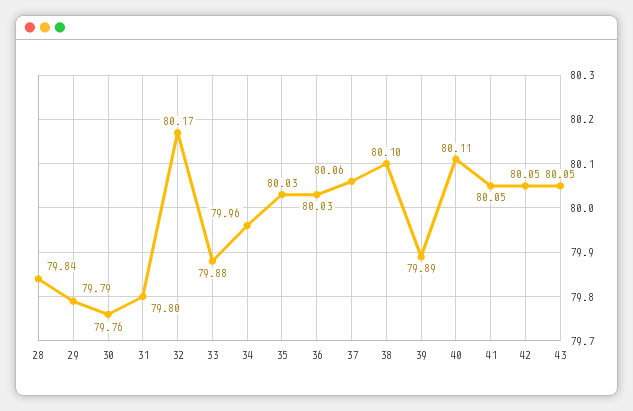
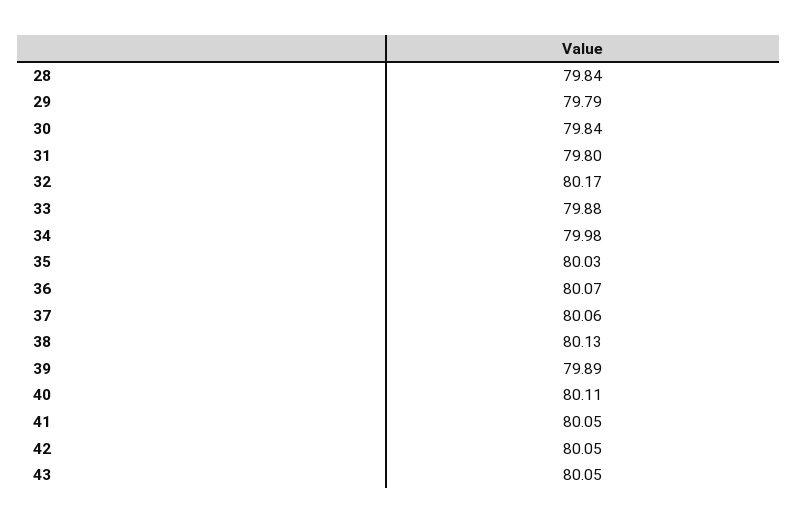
  {
    "28": 79.84,
    "29": 79.79,
-   "30": 79.76,
+   "30": 79.84,
    "31": 79.8,
    "32": 80.17,
    "33": 79.88,
-   "34": 79.96,
+   "34": 79.98,
    "35": 80.03,
-   "36": 80.03,
+   "36": 80.07,
    "37": 80.06,
-   "38": 80.1,
+   "38": 80.13,
    "39": 79.89,
    "40": 80.11,
    "41": 80.05,
    "42": 80.05,
    "43": 80.05
  }

